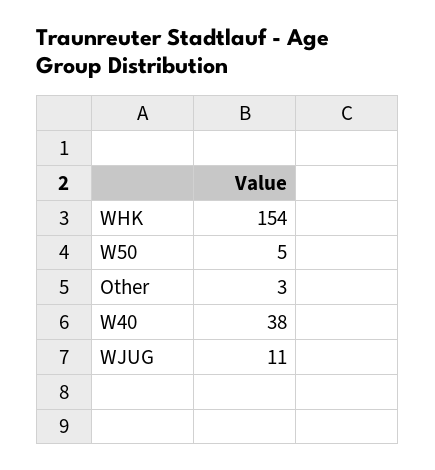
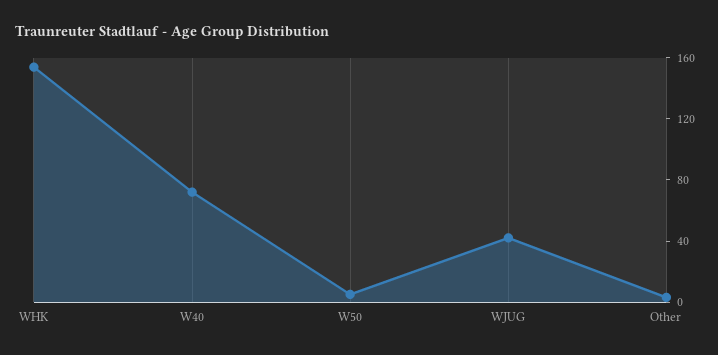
  {
    "WHK": 154,
    "W50": 5,
    "Other": 3,
-   "W40": 38,
+   "W40": 70,
-   "WJUG": 11
+   "WJUG": 40
  }

